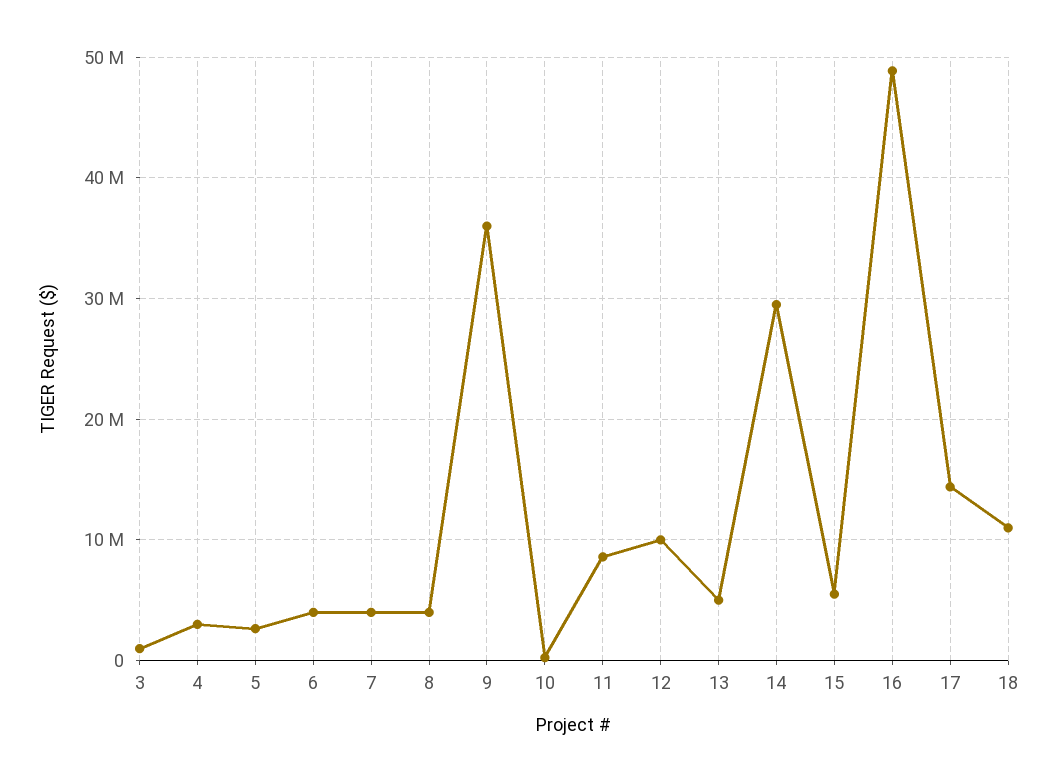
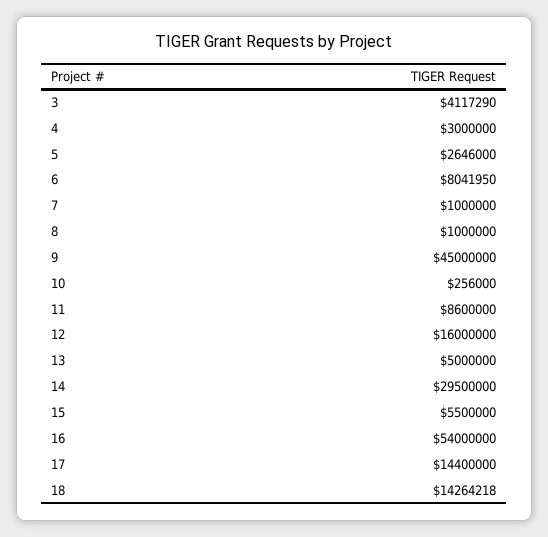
  {
-   "3": 1000000,
+   "3": 4117290,
    "4": 3000000,
    "5": 2646000,
-   "6": 4000000,
+   "6": 8041950,
-   "7": 4000000,
+   "7": 1000000,
-   "8": 4000000,
+   "8": 1000000,
-   "9": 36000000,
+   "9": 45000000,
    "10": 256000,
    "11": 8600000,
-   "12": 10000000,
+   "12": 16000000,
    "13": 5000000,
    "14": 29500000,
    "15": 5500000,
-   "16": 49000000,
+   "16": 54000000,
    "17": 14400000,
-   "18": 11000000
+   "18": 14264218
  }

